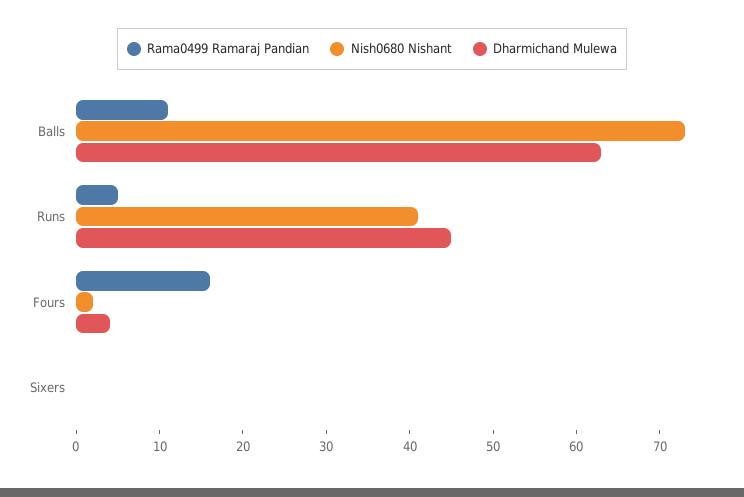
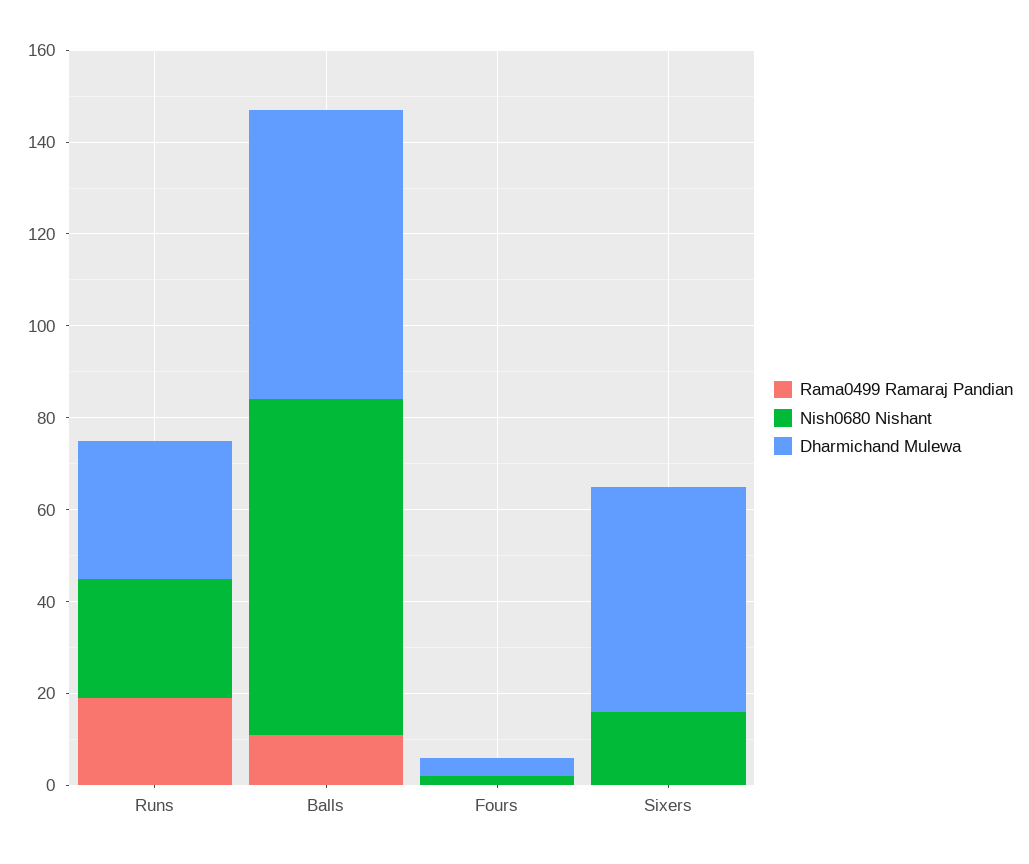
  {
    "Rama0499 Ramaraj Pandian": {
      "Balls": 11,
-     "Runs": 5,
+     "Runs": 20,
-     "Fours": 16,
+     "Fours": 0,
      "Sixers": 0
    },
    "Nish0680 Nishant": {
      "Balls": 73,
-     "Runs": 41,
+     "Runs": 25,
      "Fours": 2,
-     "Sixers": 0
+     "Sixers": 15
    },
    "Dharmichand Mulewa": {
      "Balls": 63,
-     "Runs": 45,
+     "Runs": 30,
      "Fours": 4,
-     "Sixers": 0
+     "Sixers": 50
    }
  }

